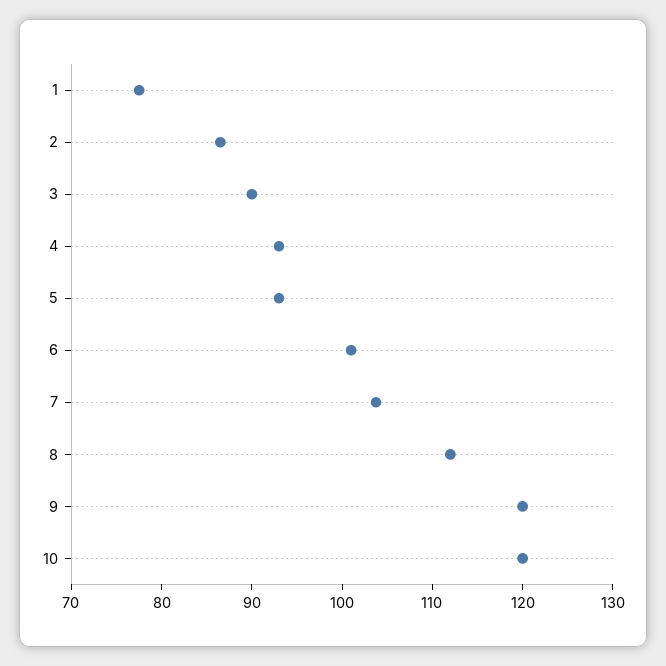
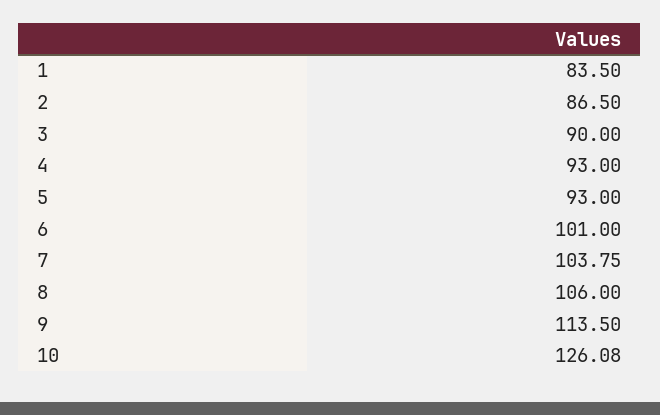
  {
-   "1": 78,
+   "1": 83.5,
    "2": 86.5,
    "3": 90,
    "4": 93,
    "5": 93,
    "6": 101,
    "7": 103.75,
-   "8": 112,
+   "8": 106,
-   "9": 120,
+   "9": 113.5,
-   "10": 120
+   "10": 126.08
  }

